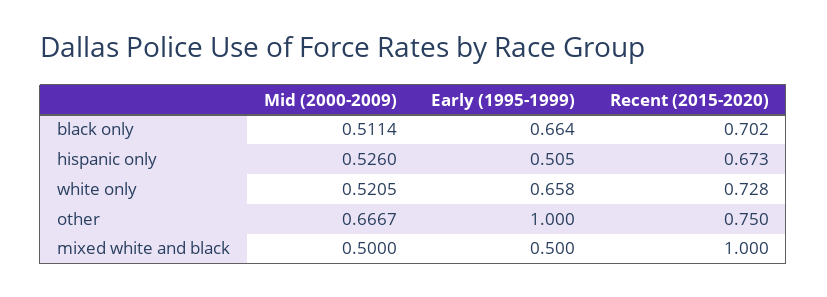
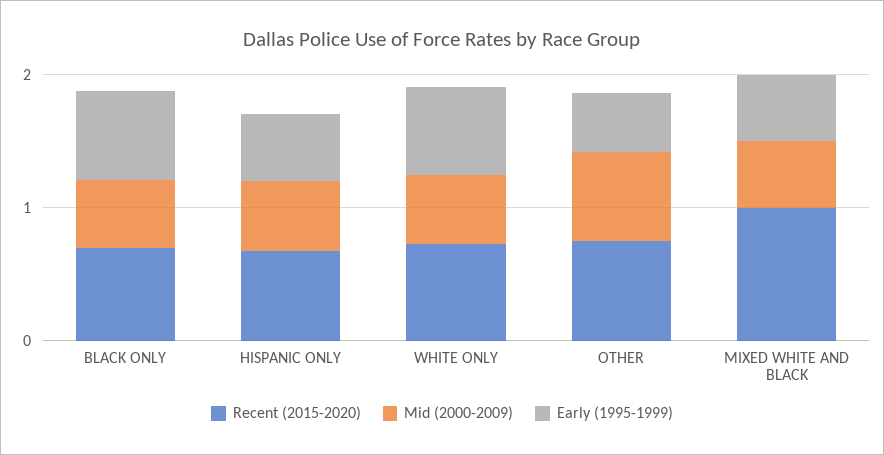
  {
    "Mid (2000-2009)": {
      "black only": 0.5114,
      "hispanic only": 0.526,
      "white only": 0.5205,
      "other": 0.6667,
      "mixed white and black": 0.5
    },
    "Early (1995-1999)": {
      "black only": 0.664,
      "hispanic only": 0.505,
      "white only": 0.658,
-     "other": 1,
+     "other": 0.4,
      "mixed white and black": 0.5
    },
    "Recent (2015-2020)": {
      "black only": 0.702,
      "hispanic only": 0.673,
      "white only": 0.728,
      "other": 0.75,
      "mixed white and black": 1
    }
  }

